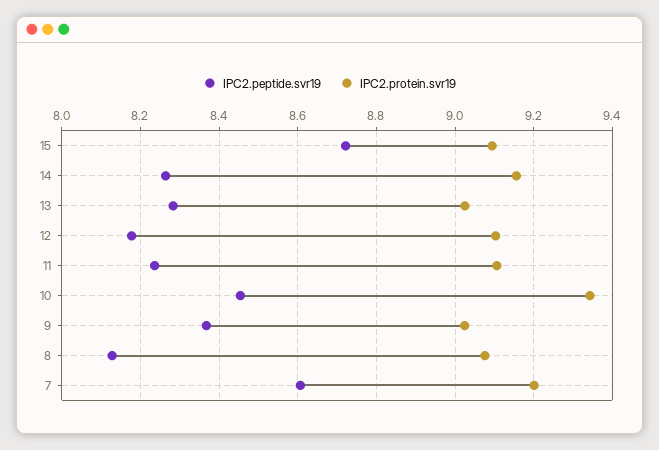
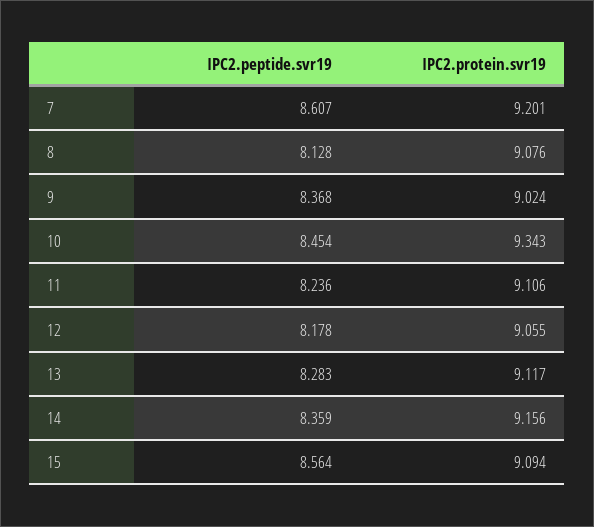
  {
    "IPC2.peptide.svr19": {
-     "15": 8.72,
+     "15": 8.564,
-     "14": 8.26,
+     "14": 8.359,
      "13": 8.283,
      "12": 8.178,
      "11": 8.236,
      "10": 8.454,
      "9": 8.368,
      "8": 8.128,
      "7": 8.607
    },
    "IPC2.protein.svr19": {
      "15": 9.094,
      "14": 9.156,
-     "13": 9.02,
+     "13": 9.117,
-     "12": 9.1,
+     "12": 9.055,
      "11": 9.106,
      "10": 9.343,
      "9": 9.024,
      "8": 9.076,
      "7": 9.201
    }
  }

